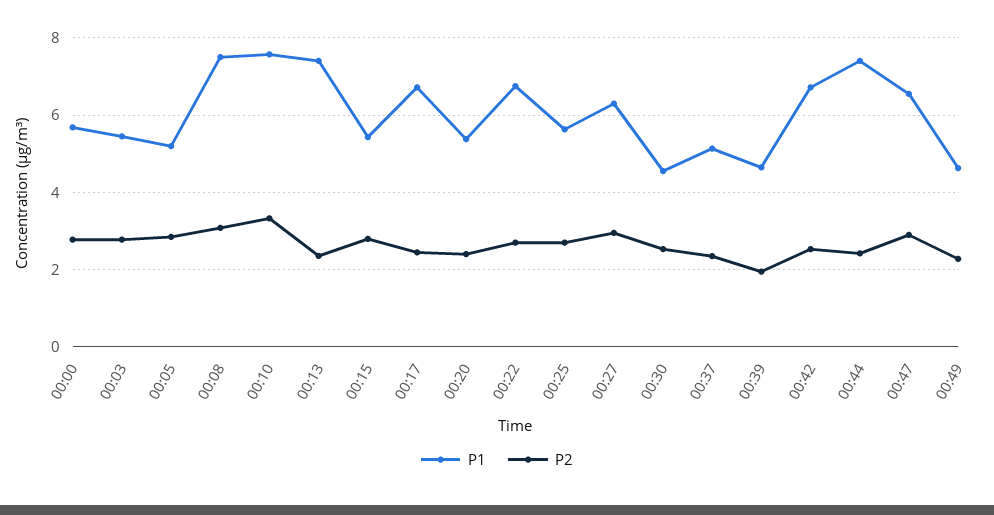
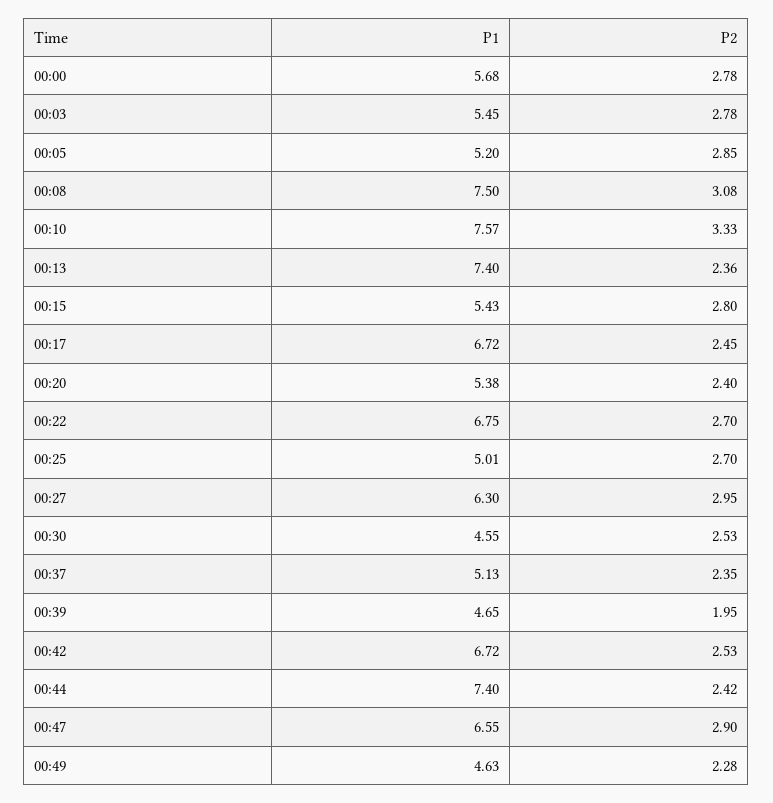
  {
    "P1": {
      "00:00": 5.68,
      "00:03": 5.45,
      "00:05": 5.2,
      "00:08": 7.5,
      "00:10": 7.57,
      "00:13": 7.4,
      "00:15": 5.43,
      "00:17": 6.72,
      "00:20": 5.38,
      "00:22": 6.75,
-     "00:25": 5.6,
+     "00:25": 5.01,
      "00:27": 6.3,
      "00:30": 4.55,
      "00:37": 5.13,
      "00:39": 4.65,
      "00:42": 6.72,
      "00:44": 7.4,
      "00:47": 6.55,
      "00:49": 4.63
    },
    "P2": {
      "00:00": 2.78,
      "00:03": 2.78,
      "00:05": 2.85,
      "00:08": 3.08,
      "00:10": 3.33,
      "00:13": 2.36,
      "00:15": 2.8,
      "00:17": 2.45,
      "00:20": 2.4,
      "00:22": 2.7,
      "00:25": 2.7,
      "00:27": 2.95,
      "00:30": 2.53,
      "00:37": 2.35,
      "00:39": 1.95,
      "00:42": 2.53,
      "00:44": 2.42,
      "00:47": 2.9,
      "00:49": 2.28
    }
  }

